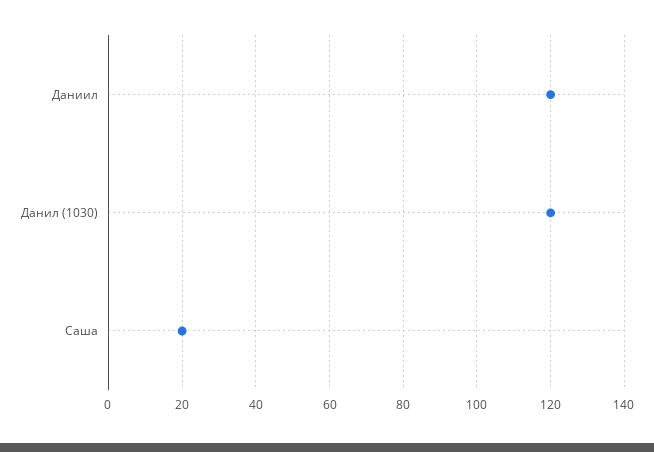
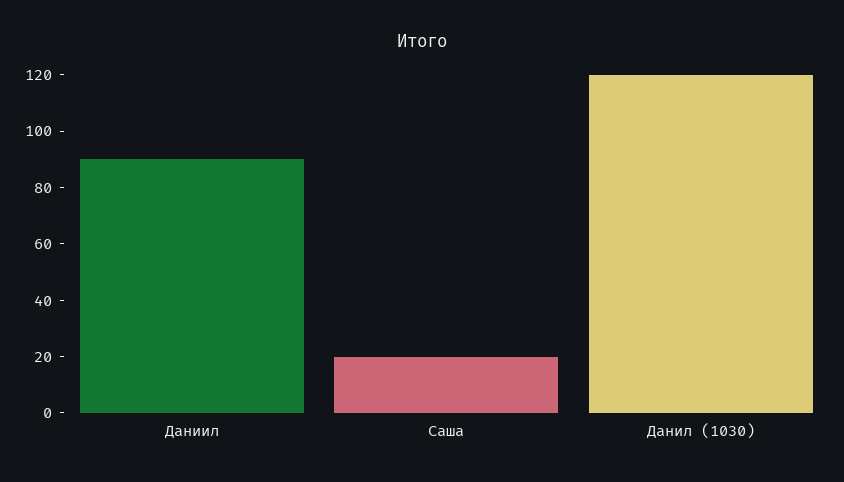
  {
-   "Даниил": 120,
+   "Даниил": 90,
    "Данил (1030)": 120,
    "Саша": 20
  }

